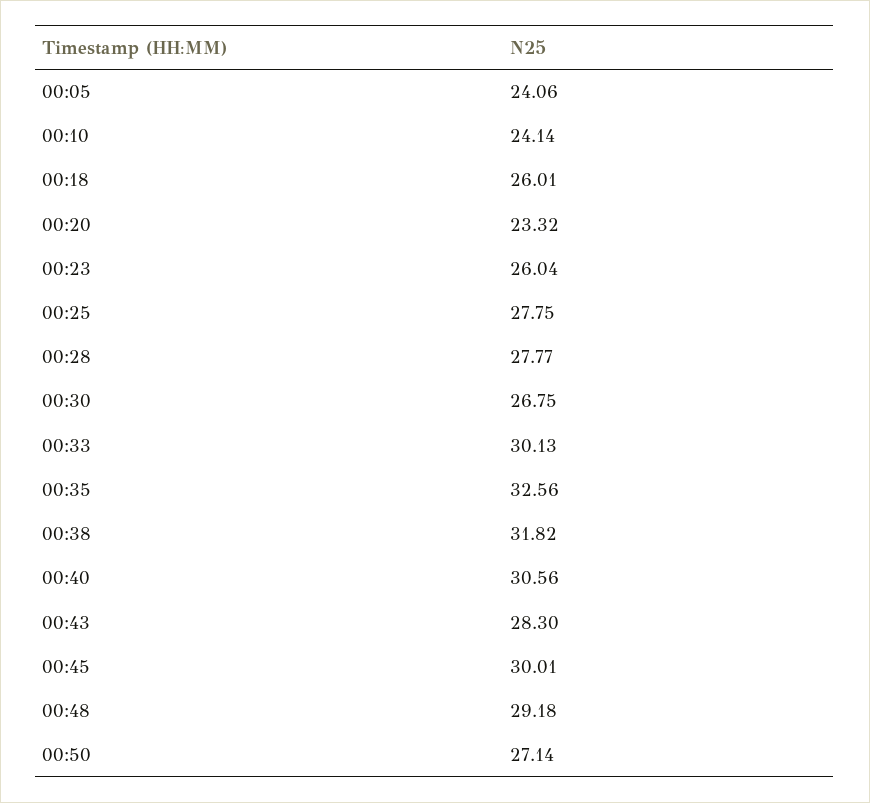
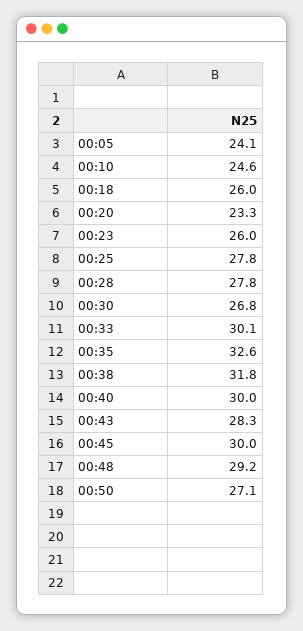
  {
    "00:05": 24.06,
-   "00:10": 24.14,
+   "00:10": 24.6,
    "00:18": 26.01,
    "00:20": 23.32,
    "00:23": 26.04,
    "00:25": 27.75,
    "00:28": 27.77,
    "00:30": 26.75,
    "00:33": 30.13,
    "00:35": 32.56,
    "00:38": 31.82,
-   "00:40": 30.56,
+   "00:40": 30,
    "00:43": 28.3,
    "00:45": 30.01,
    "00:48": 29.18,
    "00:50": 27.14
  }

